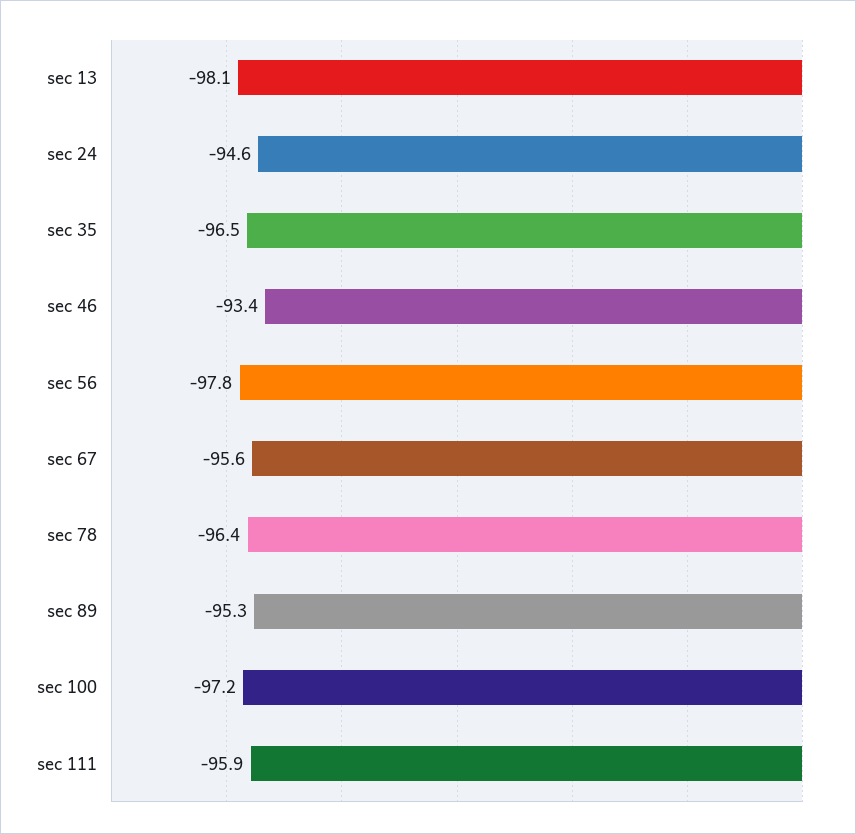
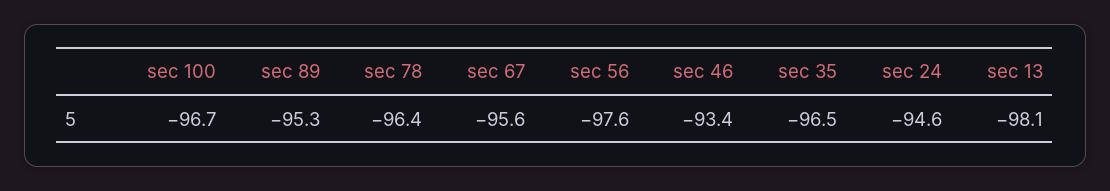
  {
    "sec 13": -98.1,
    "sec 24": -94.6,
    "sec 35": -96.5,
    "sec 46": -93.4,
-   "sec 56": -97.8,
+   "sec 56": -97.6,
    "sec 67": -95.6,
    "sec 78": -96.4,
    "sec 89": -95.3,
-   "sec 100": -97.2,
+   "sec 100": -96.7
-   "sec 111": -95.9
  }

